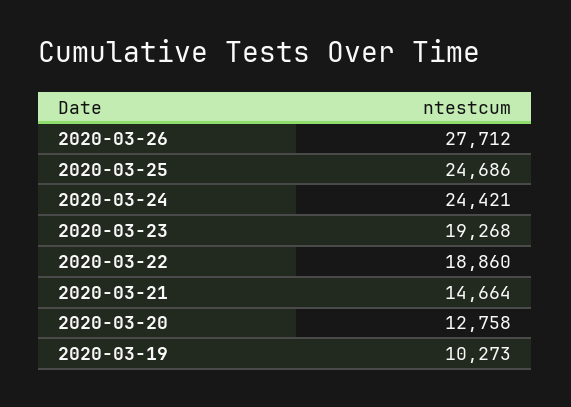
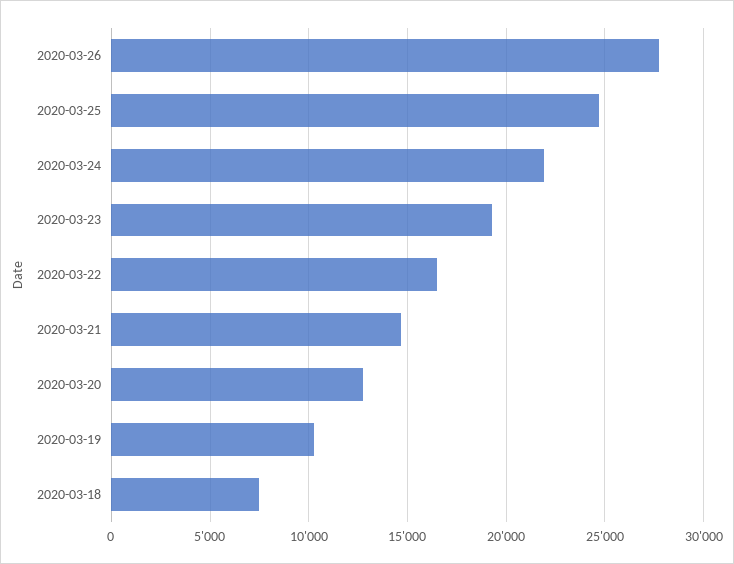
  {
    "2020-03-26": 27712,
    "2020-03-25": 24686,
-   "2020-03-24": 24421,
+   "2020-03-24": 22000,
    "2020-03-23": 19268,
-   "2020-03-22": 18860,
+   "2020-03-22": 16500,
    "2020-03-21": 14664,
    "2020-03-20": 12758,
-   "2020-03-19": 10273
+   "2020-03-19": 10273,
+   "2020-03-18": 7500
  }

